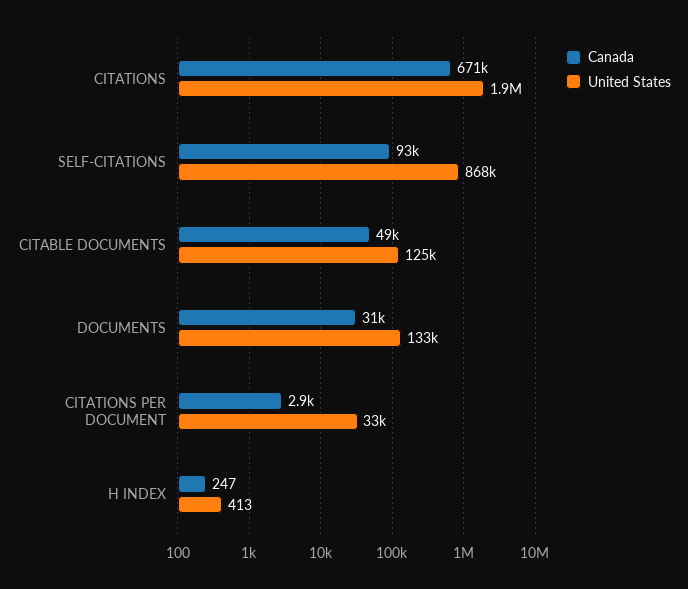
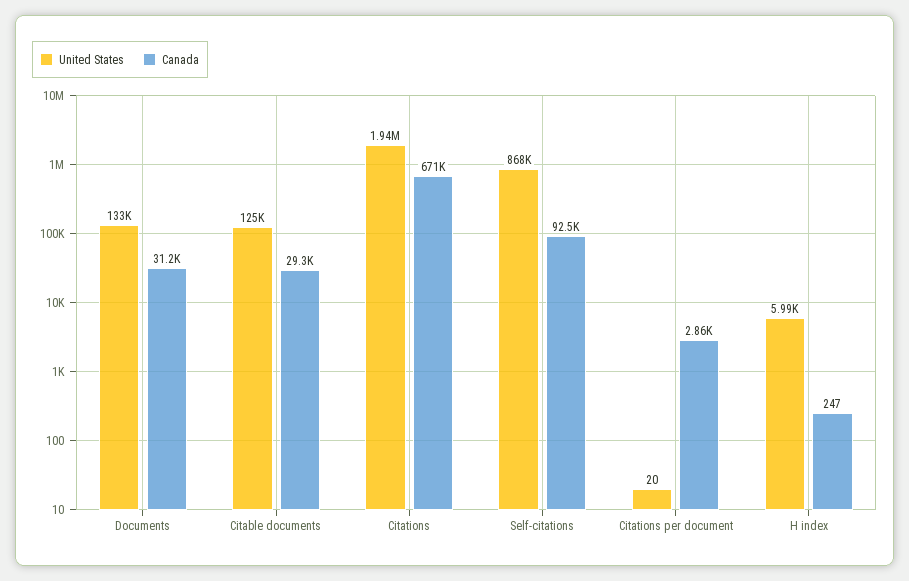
  {
    "Canada": {
      "CITATIONS": 671000,
      "SELF-CITATIONS": 92500,
-     "CITABLE DOCUMENTS": 49000,
+     "CITABLE DOCUMENTS": 29300,
      "DOCUMENTS": 31200,
      "CITATIONS PER DOCUMENT": 2860,
      "H INDEX": 247
    },
    "United States": {
      "CITATIONS": 1940000,
      "SELF-CITATIONS": 868000,
      "CITABLE DOCUMENTS": 125000,
      "DOCUMENTS": 133000,
-     "CITATIONS PER DOCUMENT": 33000,
+     "CITATIONS PER DOCUMENT": 20,
-     "H INDEX": 413
+     "H INDEX": 5990
    }
  }

